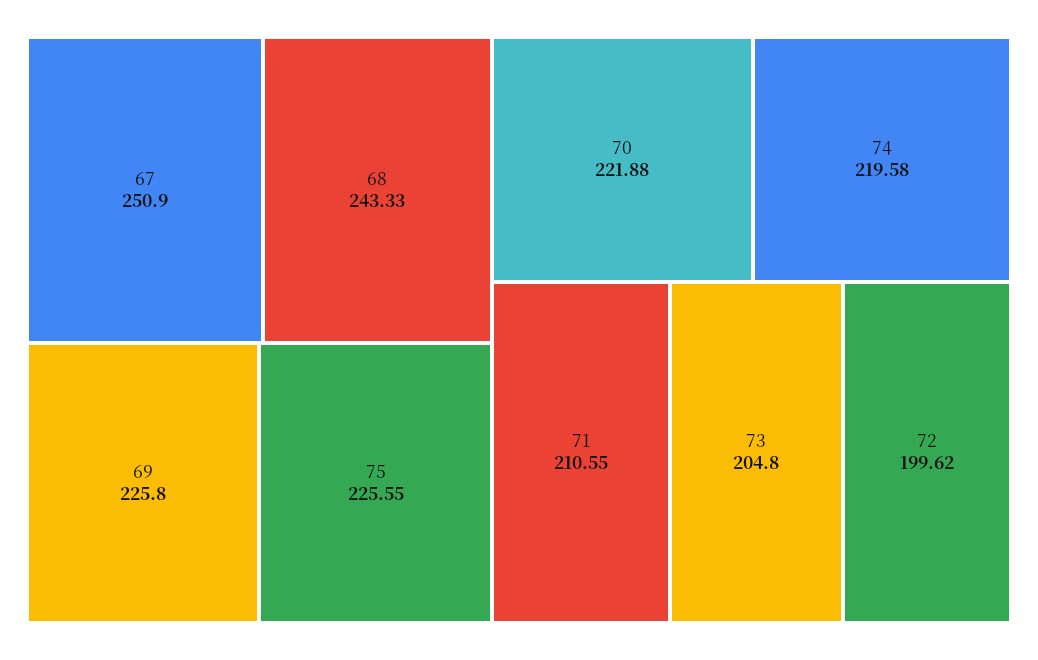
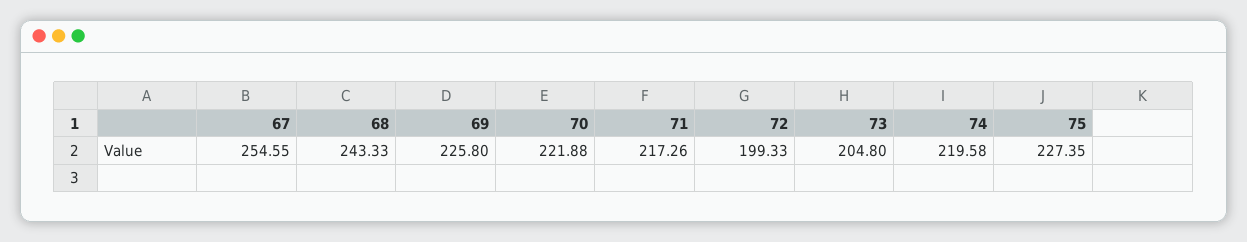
  {
-   "67": 250.9,
+   "67": 254.55,
    "68": 243.33,
    "69": 225.8,
-   "75": 225.55,
+   "75": 227.35,
    "70": 221.88,
    "74": 219.58,
-   "71": 210.55,
+   "71": 217.26,
    "73": 204.8,
-   "72": 199.62
+   "72": 199.33
  }

